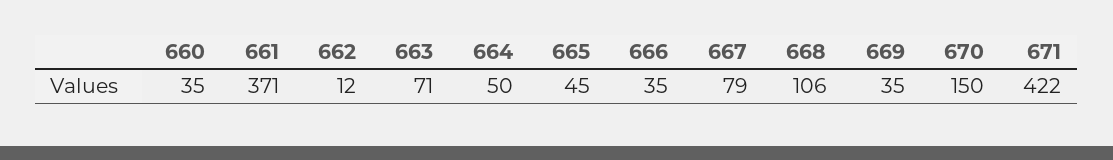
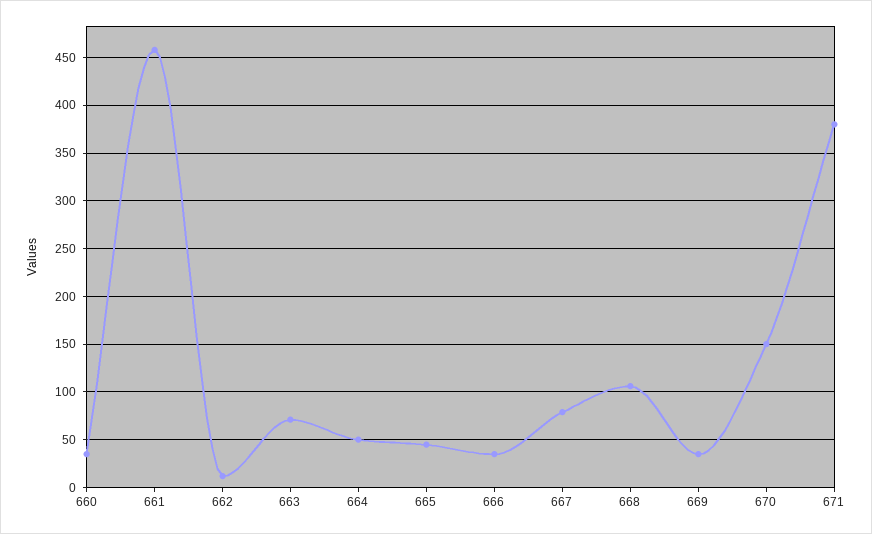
  {
    "660": 35,
-   "661": 371,
+   "661": 460,
    "662": 12,
    "663": 71,
    "664": 50,
    "665": 45,
    "666": 35,
    "667": 79,
    "668": 106,
    "669": 35,
    "670": 150,
-   "671": 422
+   "671": 380
  }

